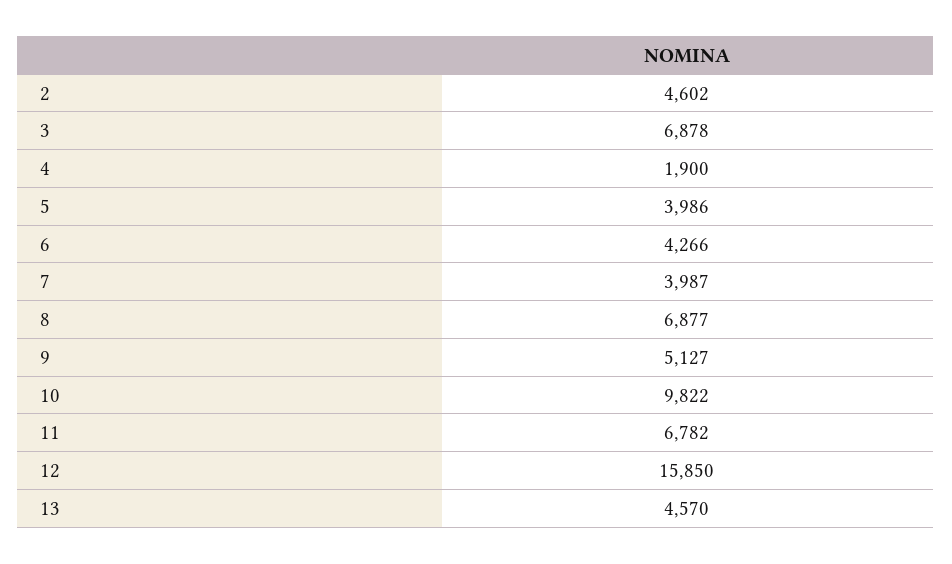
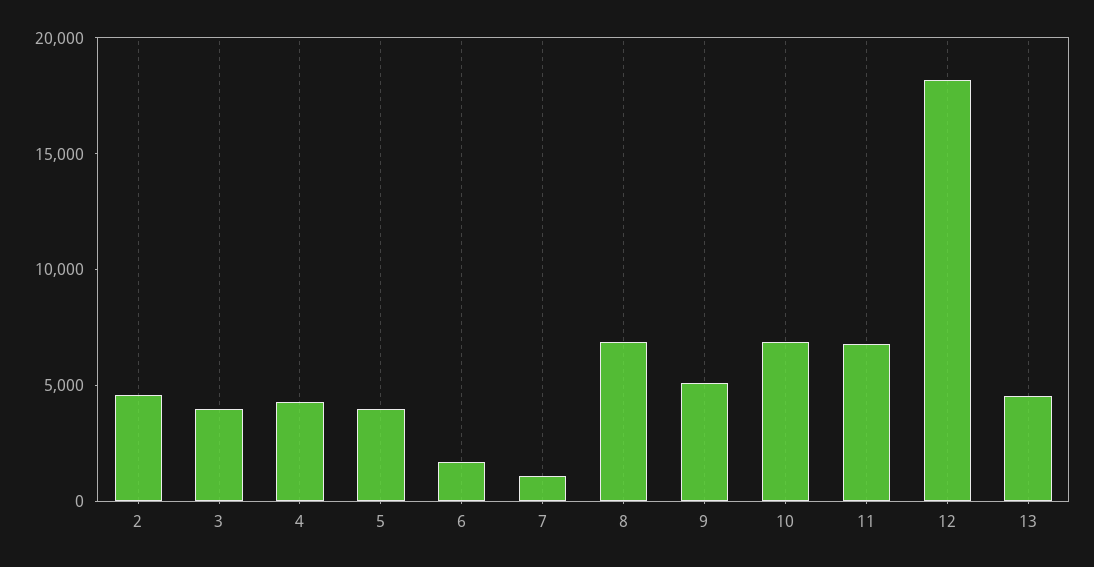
  {
    "2": 4602,
-   "3": 6878,
+   "3": 4000,
-   "4": 1900,
+   "4": 4000,
    "5": 3986,
-   "6": 4266,
+   "6": 2000,
-   "7": 3987,
+   "7": 1000,
    "8": 6877,
    "9": 5127,
-   "10": 9822,
+   "10": 7000,
    "11": 6782,
-   "12": 15850,
+   "12": 18000,
    "13": 4570
  }

